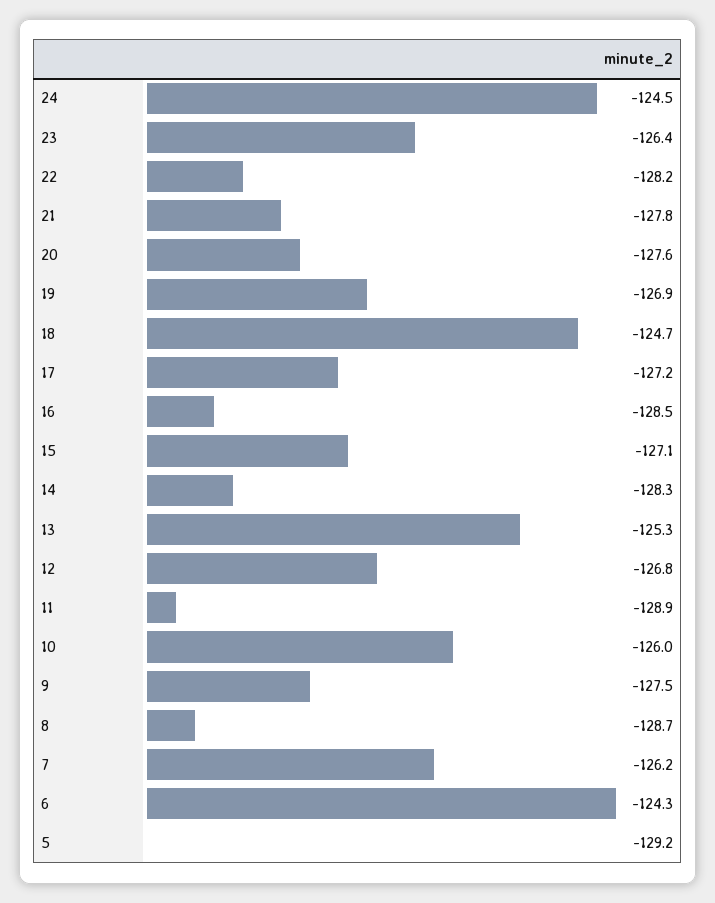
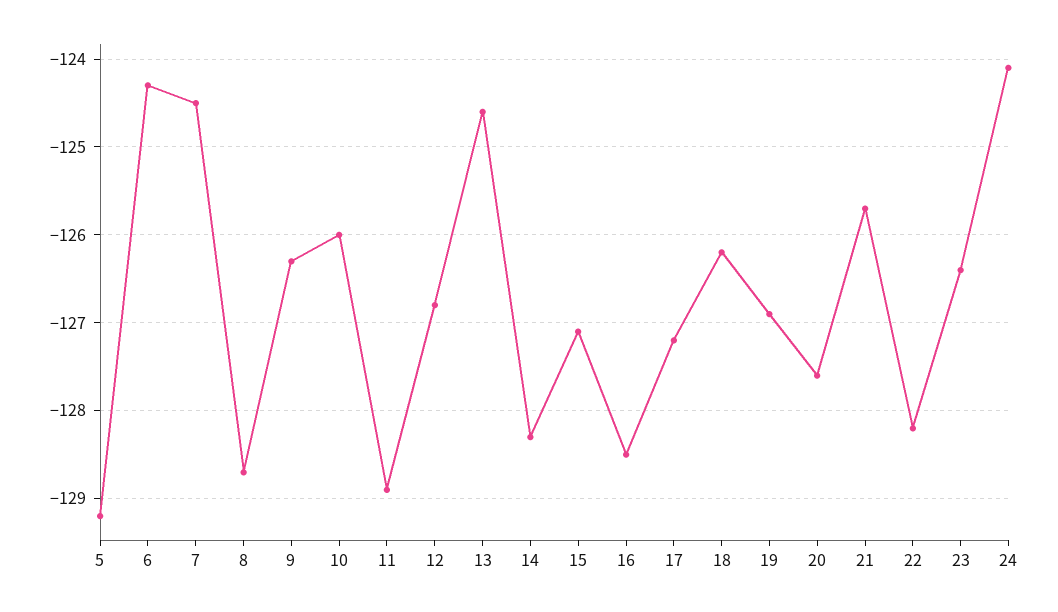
  {
-   "24": -124.5,
+   "24": -124.1,
    "23": -126.4,
    "22": -128.2,
-   "21": -127.8,
+   "21": -125.7,
    "20": -127.6,
    "19": -126.9,
-   "18": -124.7,
+   "18": -126.2,
    "17": -127.2,
    "16": -128.5,
    "15": -127.1,
    "14": -128.3,
-   "13": -125.3,
+   "13": -124.6,
    "12": -126.8,
    "11": -128.9,
    "10": -126,
-   "9": -127.5,
+   "9": -126.3,
    "8": -128.7,
-   "7": -126.2,
+   "7": -124.5,
    "6": -124.3,
    "5": -129.2
  }

